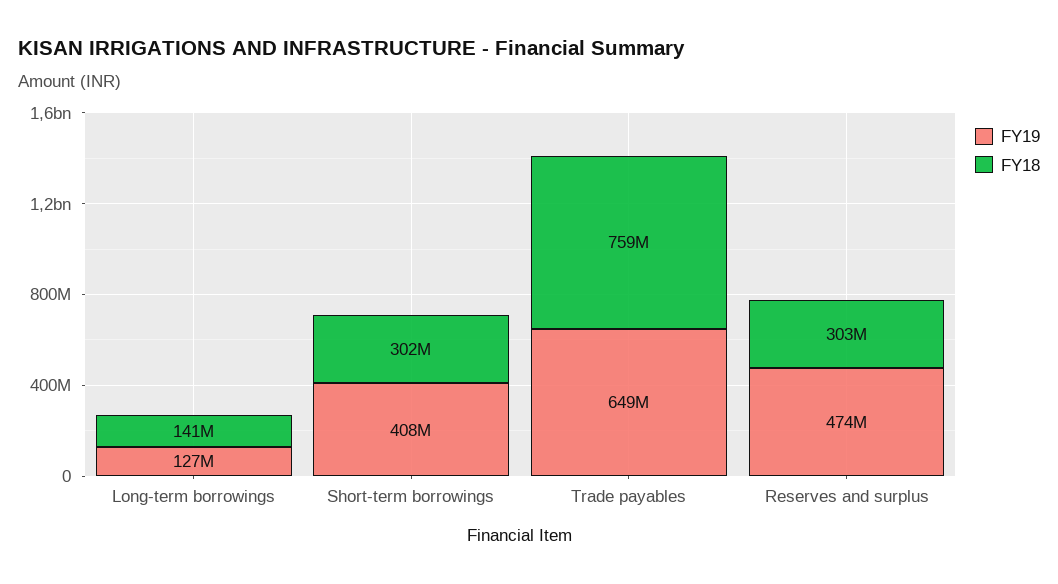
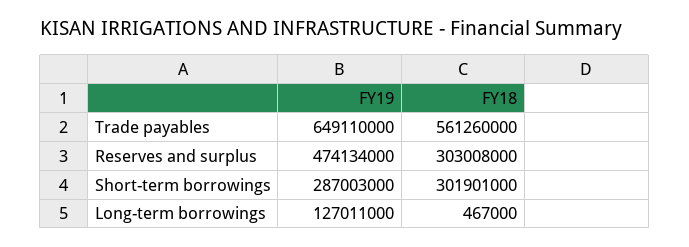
  {
    "FY19": {
      "Long-term borrowings": 127011000,
-     "Short-term borrowings": 408000000,
+     "Short-term borrowings": 287003000,
      "Trade payables": 649110000,
      "Reserves and surplus": 474134000
    },
    "FY18": {
-     "Long-term borrowings": 141000000,
+     "Long-term borrowings": 467000,
      "Short-term borrowings": 301901000,
-     "Trade payables": 759000000,
+     "Trade payables": 561260000,
      "Reserves and surplus": 303008000
    }
  }

